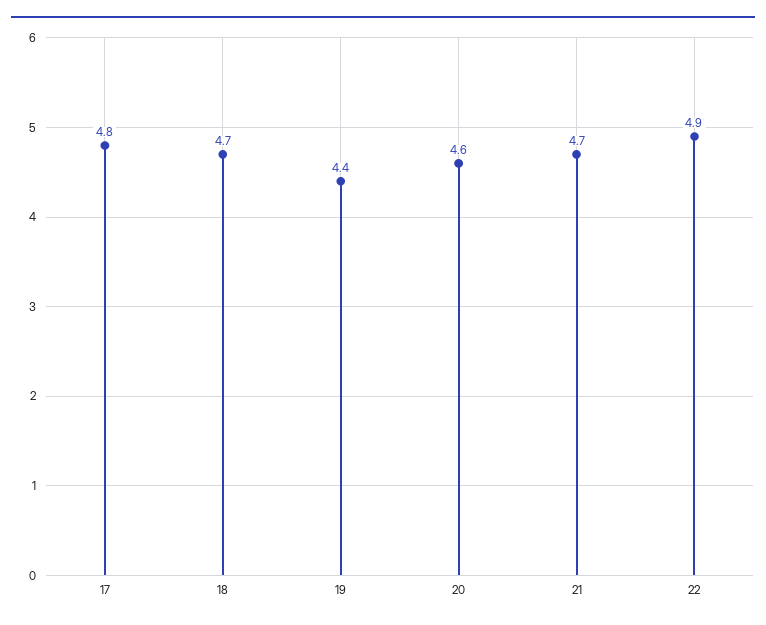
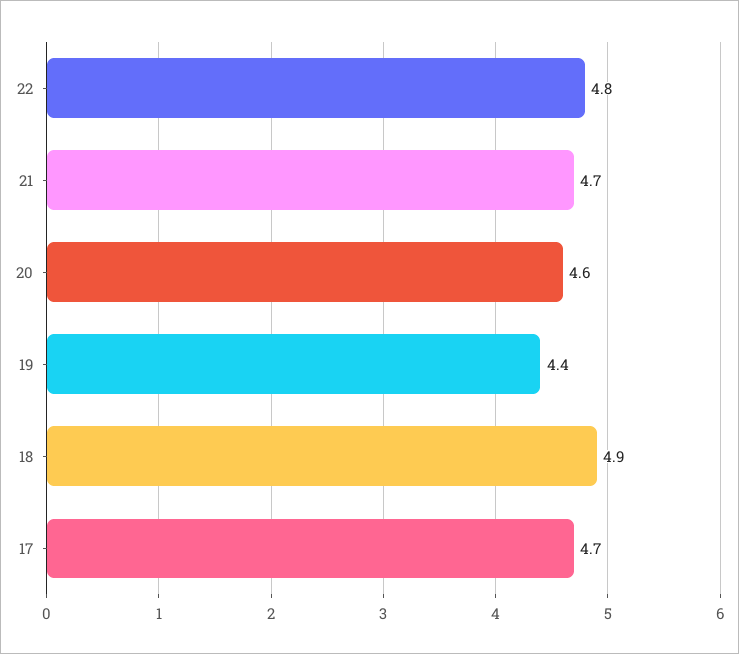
  {
-   "17": 4.8,
+   "17": 4.7,
-   "18": 4.7,
+   "18": 4.9,
    "19": 4.4,
    "20": 4.6,
    "21": 4.7,
-   "22": 4.9
+   "22": 4.8
  }

